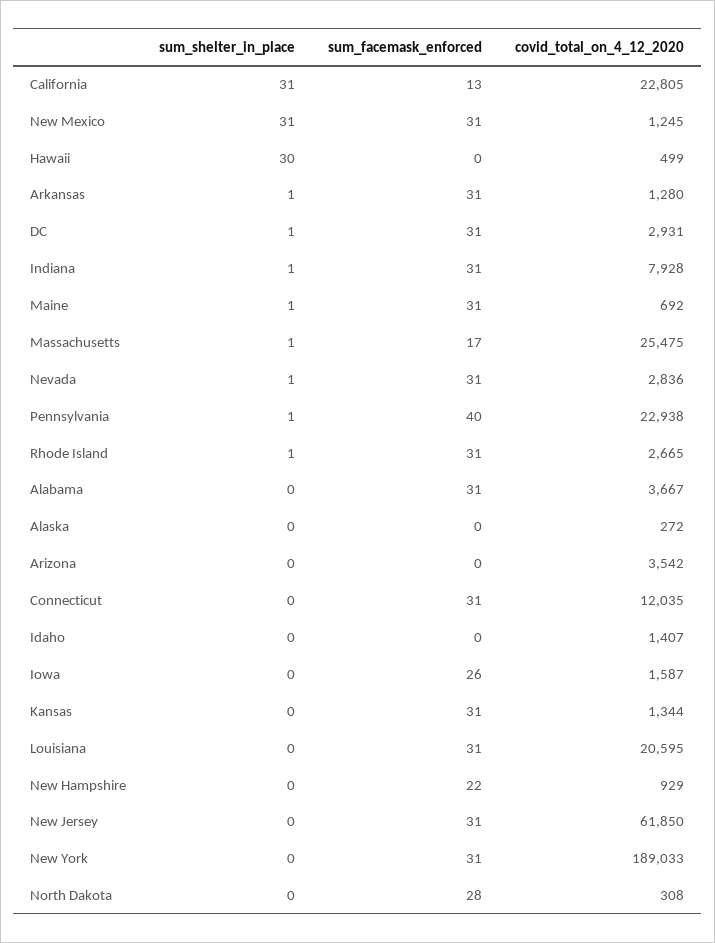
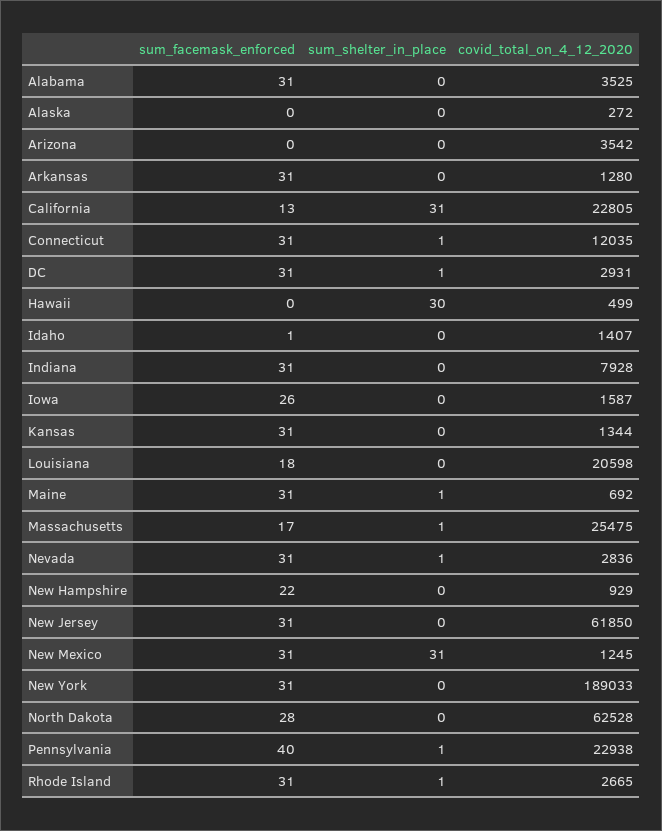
  {
    "sum_shelter_in_place": {
      "California": 31,
      "New Mexico": 31,
      "Hawaii": 30,
-     "Arkansas": 1,
+     "Arkansas": 0,
      "DC": 1,
-     "Indiana": 1,
+     "Indiana": 0,
      "Maine": 1,
      "Massachusetts": 1,
      "Nevada": 1,
      "Pennsylvania": 1,
      "Rhode Island": 1,
      "Alabama": 0,
      "Alaska": 0,
      "Arizona": 0,
-     "Connecticut": 0,
+     "Connecticut": 1,
      "Idaho": 0,
      "Iowa": 0,
      "Kansas": 0,
      "Louisiana": 0,
      "New Hampshire": 0,
      "New Jersey": 0,
      "New York": 0,
      "North Dakota": 0
    },
    "sum_facemask_enforced": {
      "California": 13,
      "New Mexico": 31,
      "Hawaii": 0,
      "Arkansas": 31,
      "DC": 31,
      "Indiana": 31,
      "Maine": 31,
      "Massachusetts": 17,
      "Nevada": 31,
      "Pennsylvania": 40,
      "Rhode Island": 31,
      "Alabama": 31,
      "Alaska": 0,
      "Arizona": 0,
      "Connecticut": 31,
-     "Idaho": 0,
+     "Idaho": 1,
      "Iowa": 26,
      "Kansas": 31,
-     "Louisiana": 31,
+     "Louisiana": 18,
      "New Hampshire": 22,
      "New Jersey": 31,
      "New York": 31,
      "North Dakota": 28
    },
    "covid_total_on_4_12_2020": {
      "California": 22805,
      "New Mexico": 1245,
      "Hawaii": 499,
      "Arkansas": 1280,
      "DC": 2931,
      "Indiana": 7928,
      "Maine": 692,
      "Massachusetts": 25475,
      "Nevada": 2836,
      "Pennsylvania": 22938,
      "Rhode Island": 2665,
-     "Alabama": 3667,
+     "Alabama": 3525,
      "Alaska": 272,
      "Arizona": 3542,
      "Connecticut": 12035,
      "Idaho": 1407,
      "Iowa": 1587,
      "Kansas": 1344,
-     "Louisiana": 20595,
+     "Louisiana": 20598,
      "New Hampshire": 929,
      "New Jersey": 61850,
      "New York": 189033,
-     "North Dakota": 308
+     "North Dakota": 62528
    }
  }

